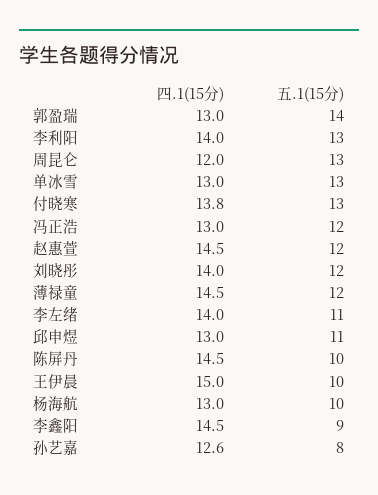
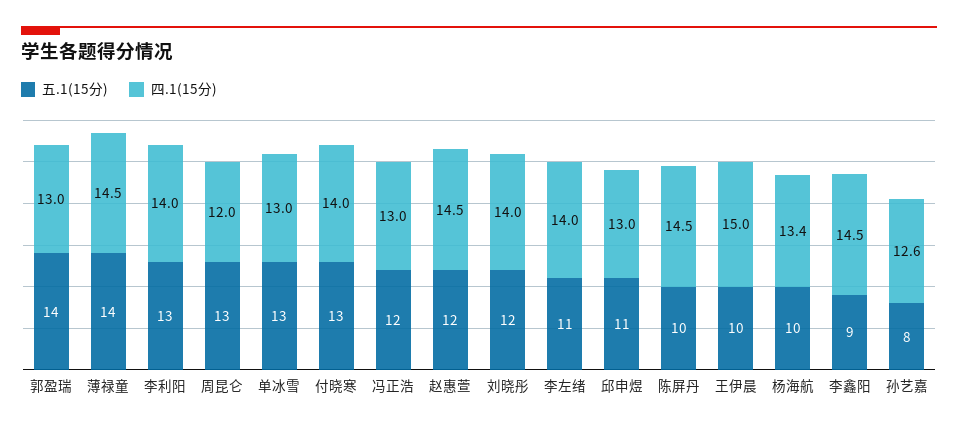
  {
    "四.1(15分)": {
      "郭盈瑞": 13,
      "李利阳": 14,
      "周昆仑": 12,
      "单冰雪": 13,
-     "付晓寒": 13.8,
+     "付晓寒": 14,
      "冯正浩": 13,
      "赵惠萱": 14.5,
      "刘晓彤": 14,
      "薄禄童": 14.5,
      "李左绪": 14,
      "邱申煜": 13,
      "陈屏丹": 14.5,
      "王伊晨": 15,
-     "杨海航": 13,
+     "杨海航": 13.4,
      "李鑫阳": 14.5,
      "孙艺嘉": 12.6
    },
    "五.1(15分)": {
      "郭盈瑞": 14,
      "李利阳": 13,
      "周昆仑": 13,
      "单冰雪": 13,
      "付晓寒": 13,
      "冯正浩": 12,
      "赵惠萱": 12,
      "刘晓彤": 12,
-     "薄禄童": 12,
+     "薄禄童": 14,
      "李左绪": 11,
      "邱申煜": 11,
      "陈屏丹": 10,
      "王伊晨": 10,
      "杨海航": 10,
      "李鑫阳": 9,
      "孙艺嘉": 8
    }
  }

